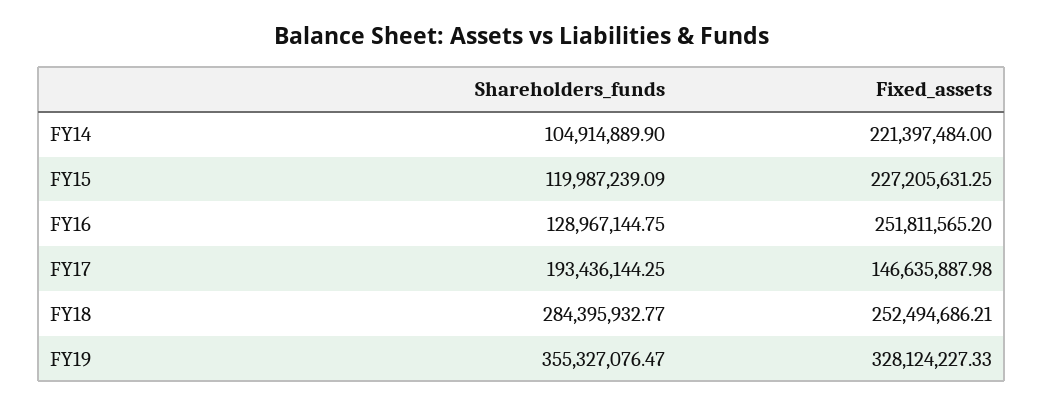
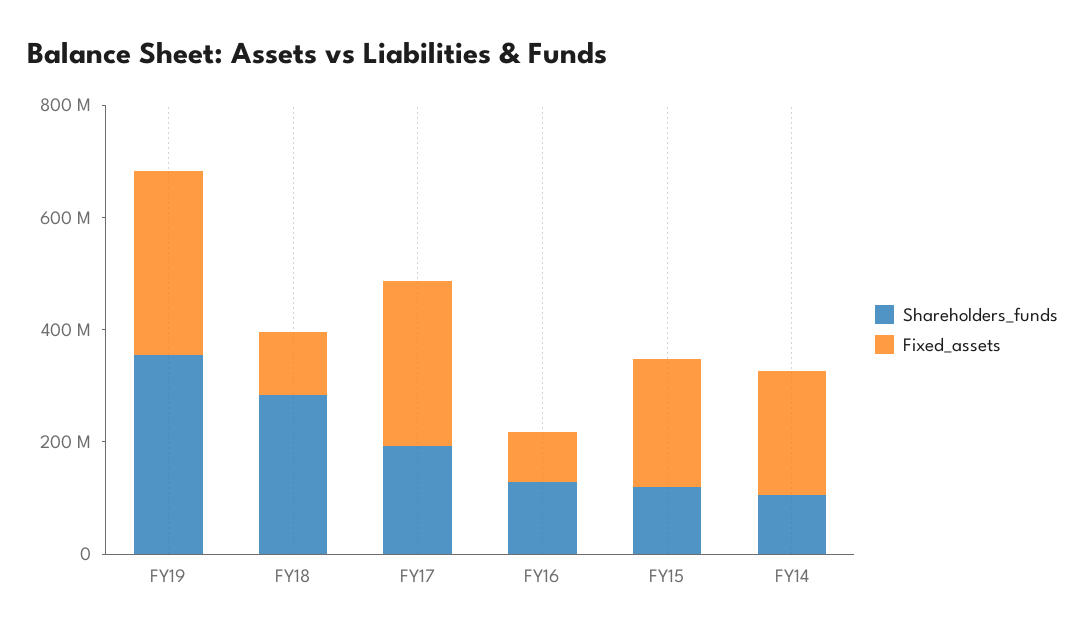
  {
    "Shareholders_funds": {
      "FY14": 104914889.9,
      "FY15": 119987239.09,
      "FY16": 128967144.75,
      "FY17": 193436144.25,
      "FY18": 284395932.77,
      "FY19": 355327076.47
    },
    "Fixed_assets": {
      "FY14": 221397484,
      "FY15": 227205631.25,
-     "FY16": 251811565.2,
+     "FY16": 100000000,
-     "FY17": 146635887.98,
+     "FY17": 300000000,
-     "FY18": 252494686.21,
+     "FY18": 100000000,
      "FY19": 328124227.33
    }
  }

